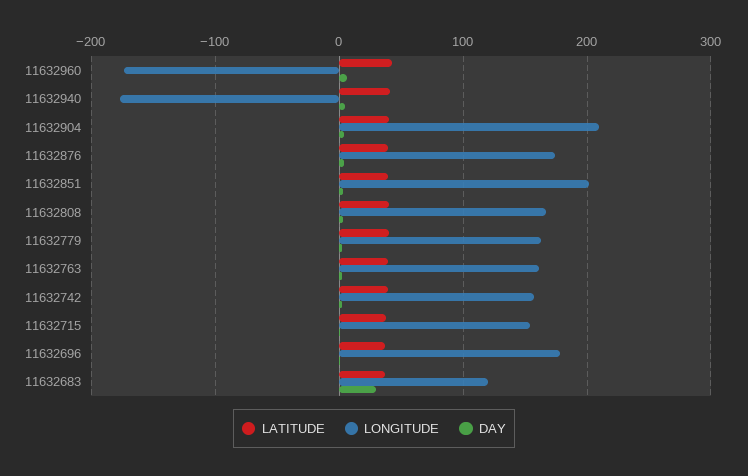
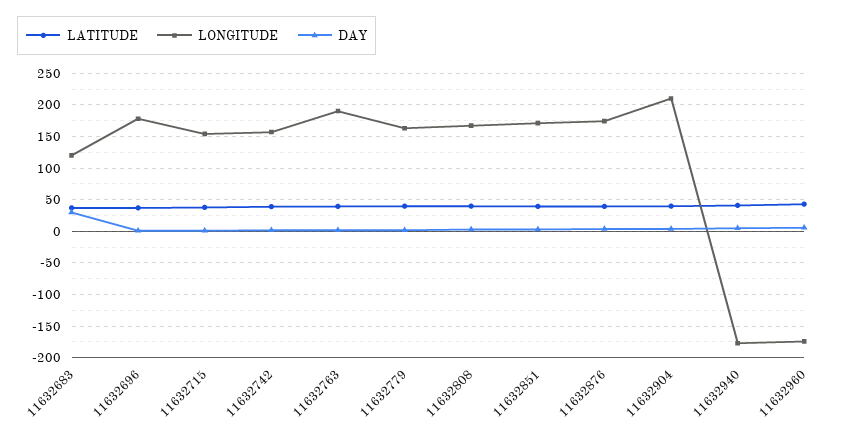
  {
    "LATITUDE": {
      "11632960": 40,
      "11632940": 40,
      "11632904": 40,
      "11632876": 40,
      "11632851": 40,
      "11632808": 40,
      "11632779": 40,
      "11632763": 40,
      "11632742": 40,
      "11632715": 40,
      "11632696": 40,
      "11632683": 40
    },
    "LONGITUDE": {
      "11632960": -170,
      "11632940": -180,
      "11632904": 210,
      "11632876": 170,
-     "11632851": 200,
+     "11632851": 170,
      "11632808": 170,
      "11632779": 160,
-     "11632763": 160,
+     "11632763": 190,
      "11632742": 160,
      "11632715": 150,
      "11632696": 180,
      "11632683": 120
    },
    "DAY": {
      "11632960": 10,
      "11632940": 10,
      "11632904": 0,
      "11632876": 0,
      "11632851": 0,
      "11632808": 0,
      "11632779": 0,
      "11632763": 0,
      "11632742": 0,
      "11632715": 0,
      "11632696": 0,
      "11632683": 30
    }
  }

